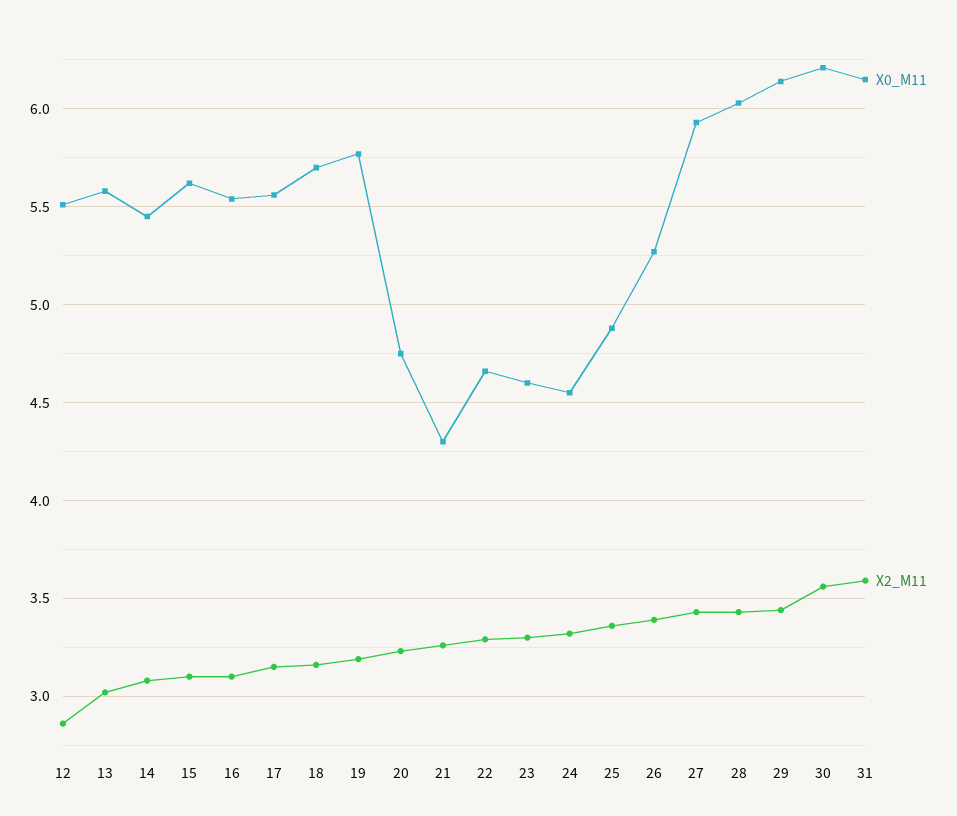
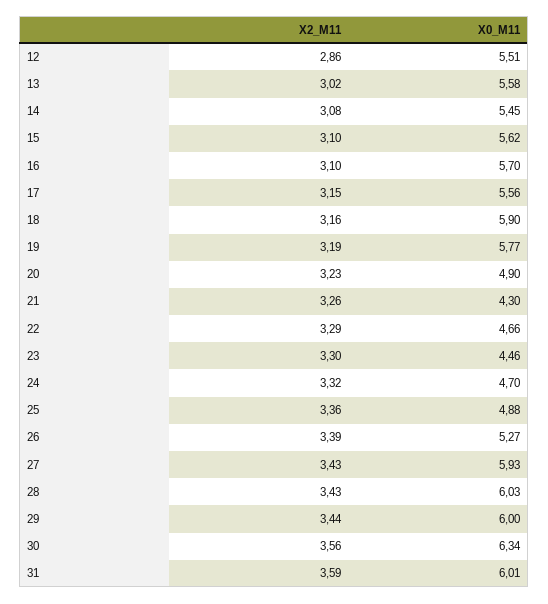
  {
    "X0_M11": {
      "12": 5.51,
      "13": 5.58,
      "14": 5.45,
      "15": 5.62,
-     "16": 5.55,
+     "16": 5.7,
      "17": 5.56,
-     "18": 5.7,
+     "18": 5.9,
      "19": 5.77,
-     "20": 4.75,
+     "20": 4.9,
      "21": 4.3,
      "22": 4.66,
-     "23": 4.6,
+     "23": 4.46,
-     "24": 4.55,
+     "24": 4.7,
      "25": 4.88,
      "26": 5.27,
      "27": 5.93,
      "28": 6.03,
-     "29": 6.15,
+     "29": 6,
-     "30": 6.2,
+     "30": 6.34,
-     "31": 6.15
+     "31": 6.01
    },
    "X2_M11": {
      "12": 2.86,
      "13": 3.02,
      "14": 3.08,
      "15": 3.1,
      "16": 3.1,
      "17": 3.15,
      "18": 3.16,
      "19": 3.19,
      "20": 3.23,
      "21": 3.26,
      "22": 3.29,
      "23": 3.3,
      "24": 3.32,
      "25": 3.36,
      "26": 3.39,
      "27": 3.43,
      "28": 3.43,
      "29": 3.44,
      "30": 3.56,
      "31": 3.59
    }
  }

